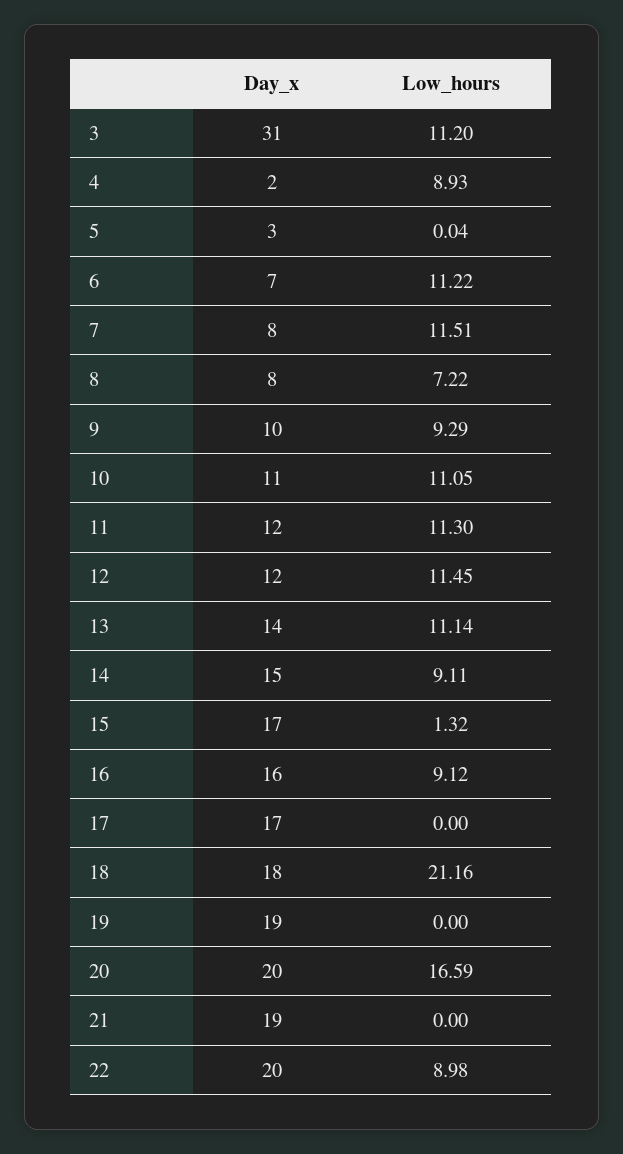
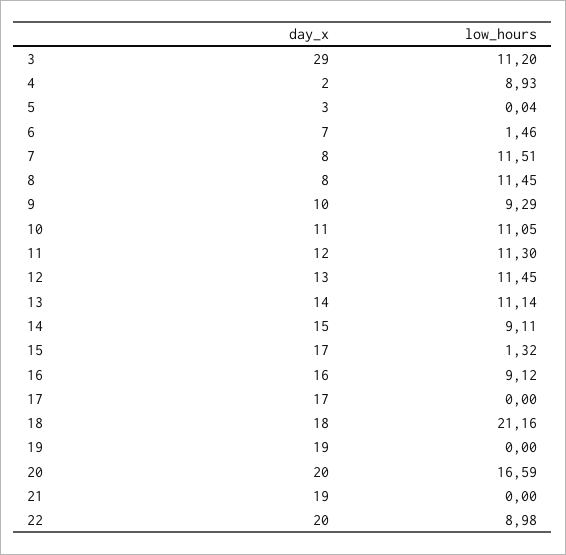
  {
    "Day_x": {
-     "3": 31,
+     "3": 29,
      "4": 2,
      "5": 3,
      "6": 7,
      "7": 8,
      "8": 8,
      "9": 10,
      "10": 11,
      "11": 12,
-     "12": 12,
+     "12": 13,
      "13": 14,
      "14": 15,
      "15": 17,
      "16": 16,
      "17": 17,
      "18": 18,
      "19": 19,
      "20": 20,
      "21": 19,
      "22": 20
    },
    "Low_hours": {
      "3": 11.2,
      "4": 8.93,
      "5": 0.04,
-     "6": 11.22,
+     "6": 1.46,
      "7": 11.51,
-     "8": 7.22,
+     "8": 11.45,
      "9": 9.29,
      "10": 11.05,
      "11": 11.3,
      "12": 11.45,
      "13": 11.14,
      "14": 9.11,
      "15": 1.32,
      "16": 9.12,
      "17": 0,
      "18": 21.16,
      "19": 0,
      "20": 16.59,
      "21": 0,
      "22": 8.98
    }
  }

